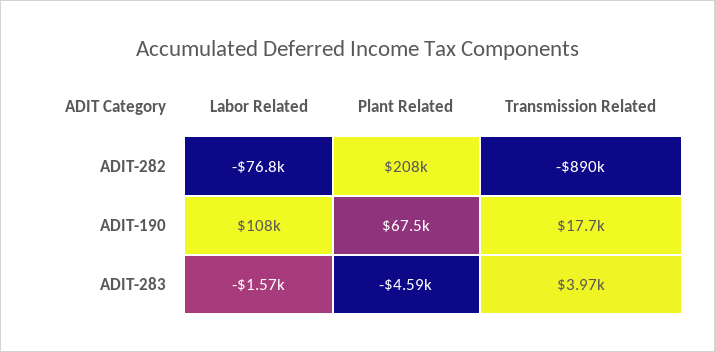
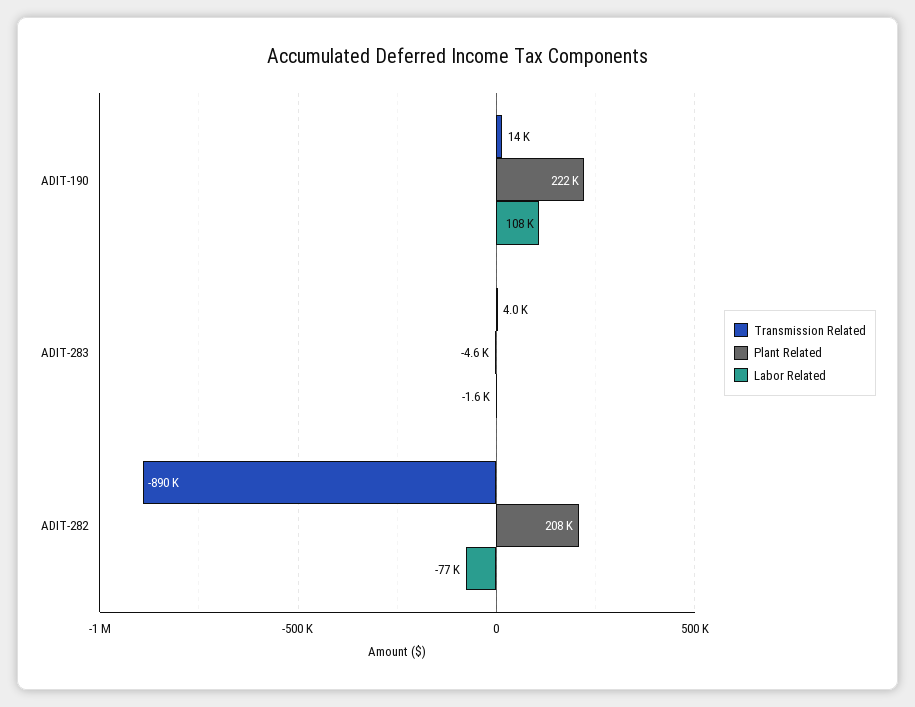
  {
    "Labor Related": {
      "ADIT-282": -76800,
      "ADIT-190": 108000,
      "ADIT-283": -1570
    },
    "Plant Related": {
      "ADIT-282": 208000,
-     "ADIT-190": 67500,
+     "ADIT-190": 222000,
      "ADIT-283": -4590
    },
    "Transmission Related": {
      "ADIT-282": -890000,
-     "ADIT-190": 17700,
+     "ADIT-190": 14000,
      "ADIT-283": 3970
    }
  }

